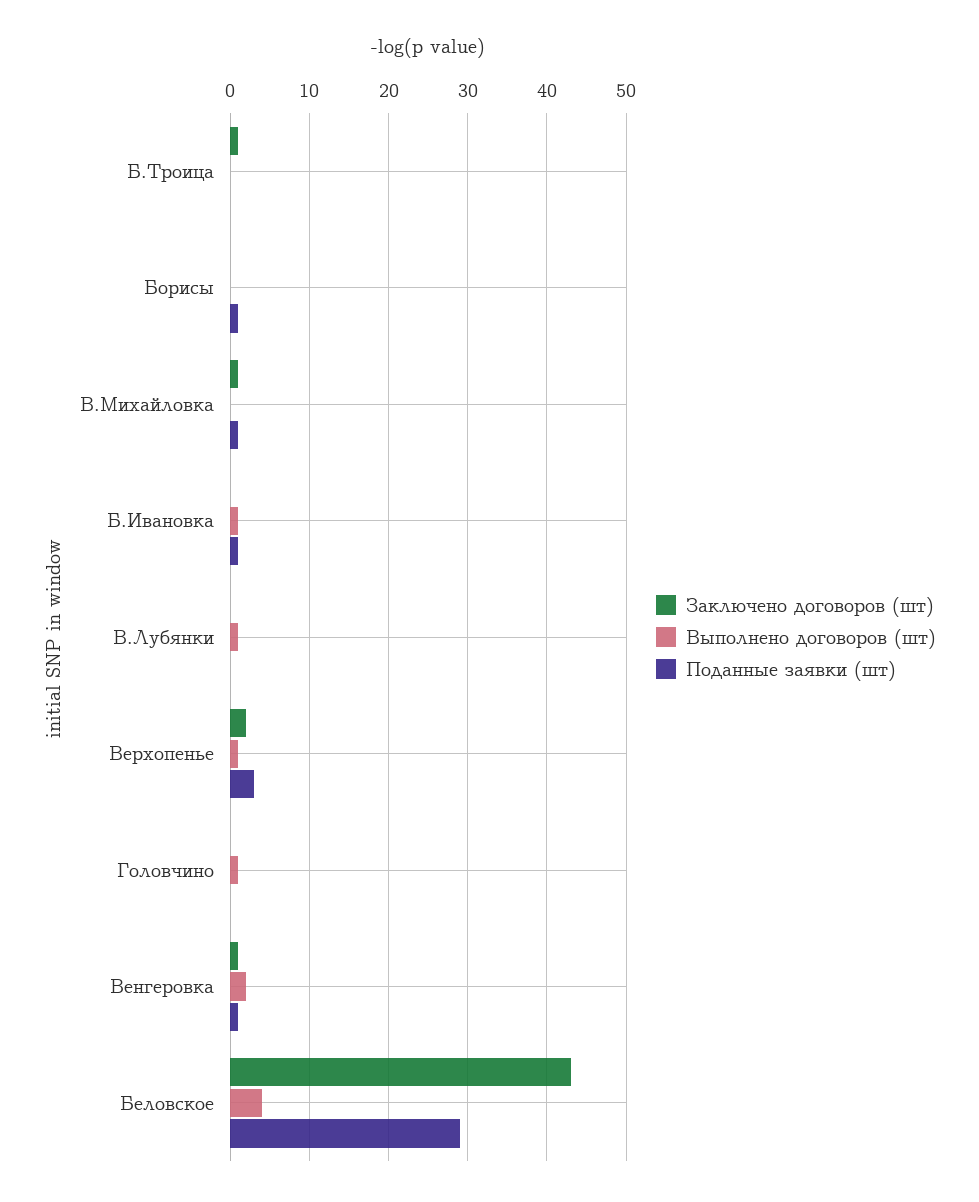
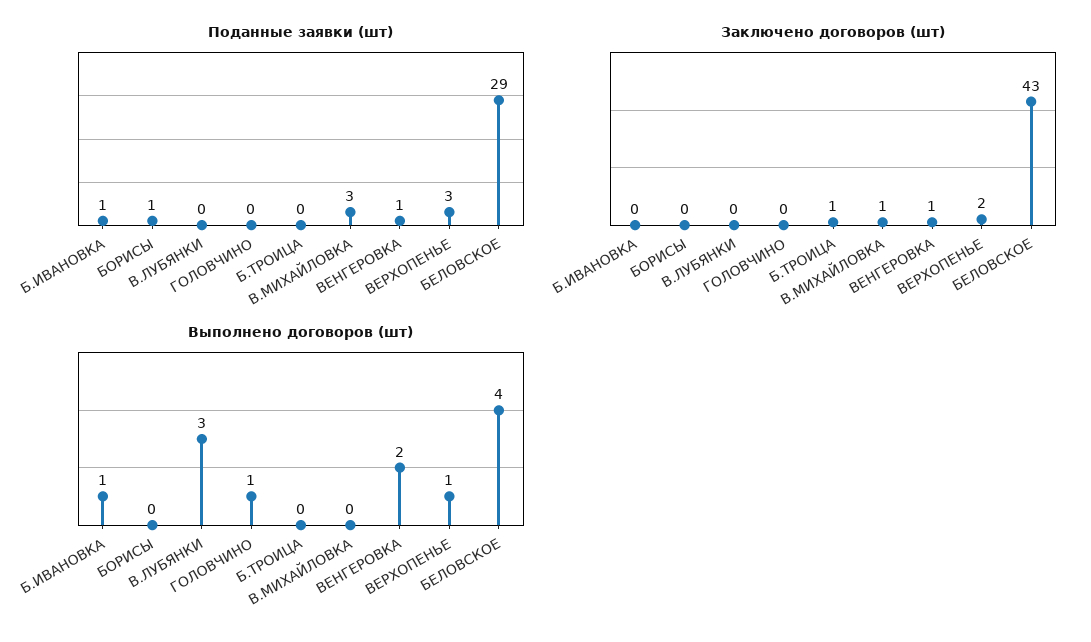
  {
    "Заключено договоров (шт)": {
      "Б.Троица": 1,
      "Борисы": 0,
      "В.Михайловка": 1,
      "Б.Ивановка": 0,
      "В.Лубянки": 0,
      "Верхопенье": 2,
      "Головчино": 0,
      "Венгеровка": 1,
      "Беловское": 43
    },
    "Выполнено договоров (шт)": {
      "Б.Троица": 0,
      "Борисы": 0,
      "В.Михайловка": 0,
      "Б.Ивановка": 1,
-     "В.Лубянки": 1,
+     "В.Лубянки": 3,
      "Верхопенье": 1,
      "Головчино": 1,
      "Венгеровка": 2,
      "Беловское": 4
    },
    "Поданные заявки (шт)": {
      "Б.Троица": 0,
      "Борисы": 1,
-     "В.Михайловка": 1,
+     "В.Михайловка": 3,
      "Б.Ивановка": 1,
      "В.Лубянки": 0,
      "Верхопенье": 3,
      "Головчино": 0,
      "Венгеровка": 1,
      "Беловское": 29
    }
  }

